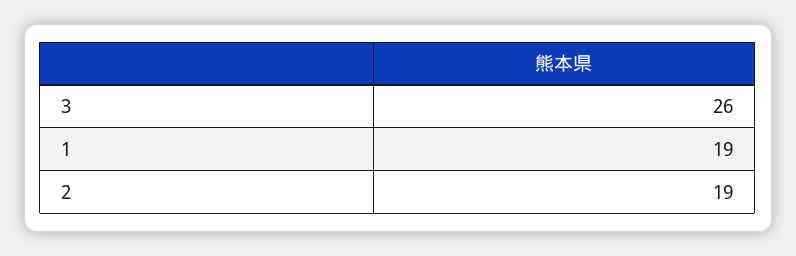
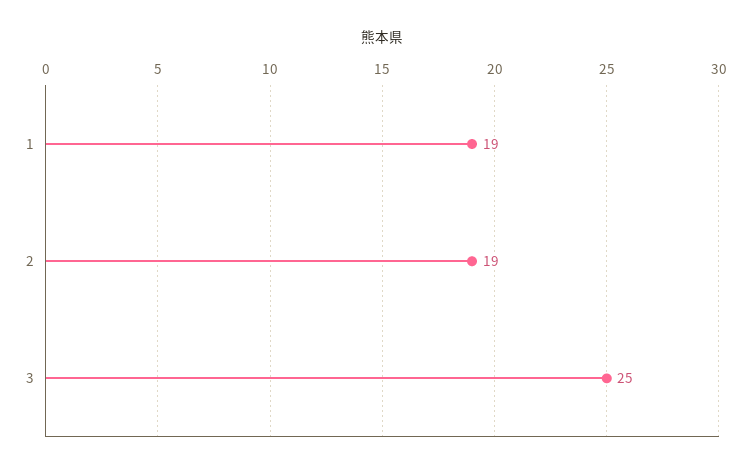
  {
-   "3": 26,
+   "3": 25,
    "1": 19,
    "2": 19
  }

